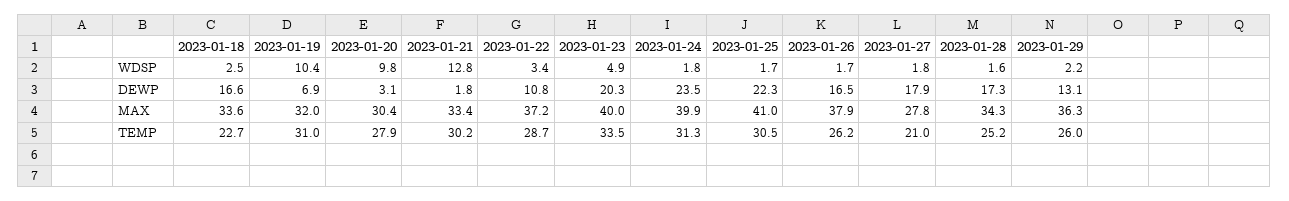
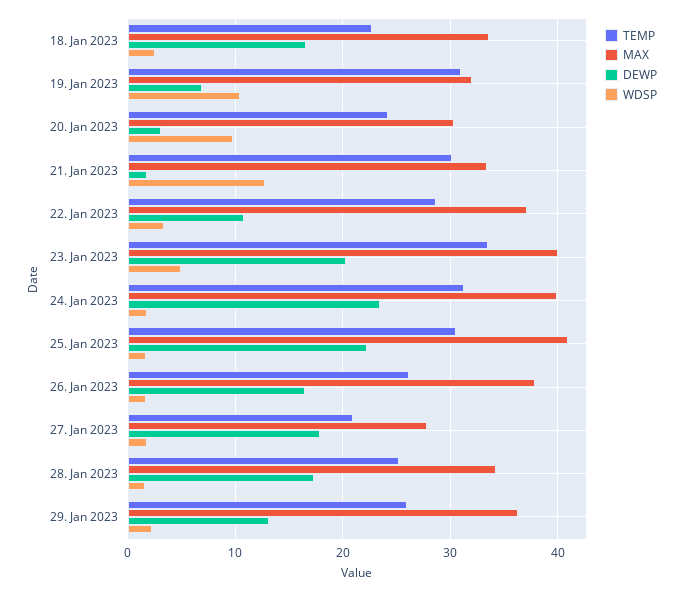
  {
    "WDSP": {
      "2023-01-18": 2.5,
      "2023-01-19": 10.4,
      "2023-01-20": 9.8,
      "2023-01-21": 12.8,
      "2023-01-22": 3.4,
      "2023-01-23": 4.9,
      "2023-01-24": 1.8,
      "2023-01-25": 1.7,
      "2023-01-26": 1.7,
      "2023-01-27": 1.8,
      "2023-01-28": 1.6,
      "2023-01-29": 2.2
    },
    "DEWP": {
      "2023-01-18": 16.6,
      "2023-01-19": 6.9,
      "2023-01-20": 3.1,
      "2023-01-21": 1.8,
      "2023-01-22": 10.8,
      "2023-01-23": 20.3,
      "2023-01-24": 23.5,
      "2023-01-25": 22.3,
      "2023-01-26": 16.5,
      "2023-01-27": 17.9,
      "2023-01-28": 17.3,
      "2023-01-29": 13.1
    },
    "MAX": {
      "2023-01-18": 33.6,
      "2023-01-19": 32,
      "2023-01-20": 30.4,
      "2023-01-21": 33.4,
      "2023-01-22": 37.2,
      "2023-01-23": 40,
      "2023-01-24": 39.9,
      "2023-01-25": 41,
      "2023-01-26": 37.9,
      "2023-01-27": 27.8,
      "2023-01-28": 34.3,
      "2023-01-29": 36.3
    },
    "TEMP": {
      "2023-01-18": 22.7,
      "2023-01-19": 31,
-     "2023-01-20": 27.9,
+     "2023-01-20": 24,
      "2023-01-21": 30.2,
      "2023-01-22": 28.7,
      "2023-01-23": 33.5,
      "2023-01-24": 31.3,
      "2023-01-25": 30.5,
      "2023-01-26": 26.2,
      "2023-01-27": 21,
      "2023-01-28": 25.2,
      "2023-01-29": 26
    }
  }

